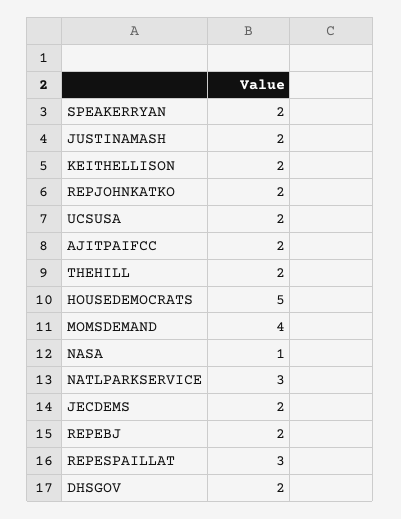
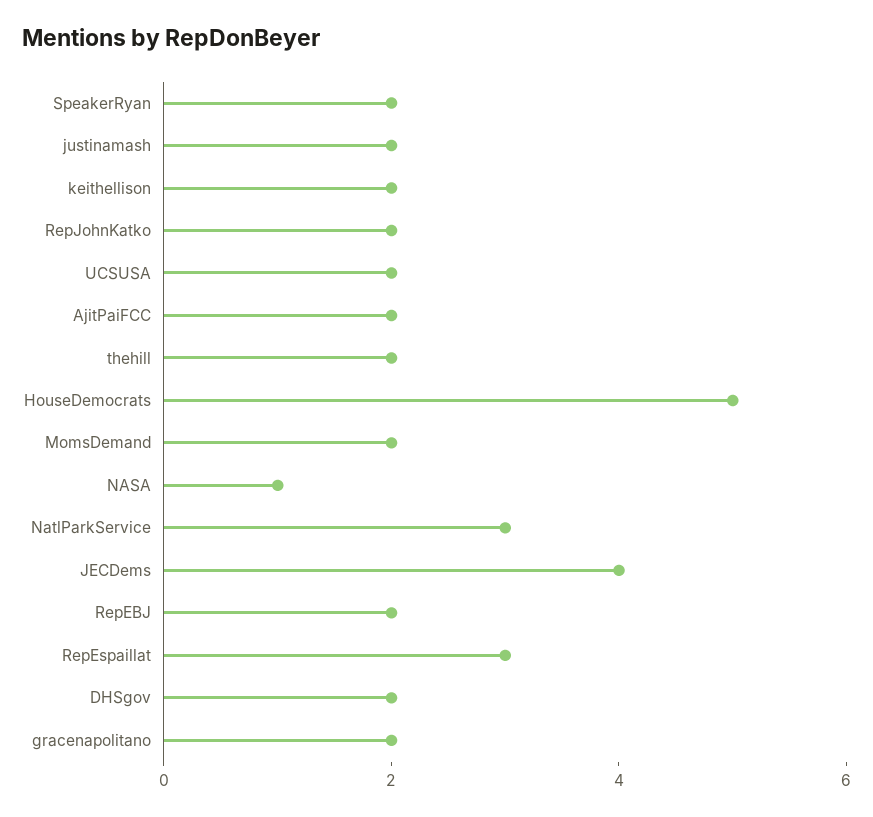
  {
    "SPEAKERRYAN": 2,
    "JUSTINAMASH": 2,
    "KEITHELLISON": 2,
    "REPJOHNKATKO": 2,
    "UCSUSA": 2,
    "AJITPAIFCC": 2,
    "THEHILL": 2,
    "HOUSEDEMOCRATS": 5,
-   "MOMSDEMAND": 4,
+   "MOMSDEMAND": 2,
    "NASA": 1,
    "NATLPARKSERVICE": 3,
-   "JECDEMS": 2,
+   "JECDEMS": 4,
    "REPEBJ": 2,
    "REPESPAILLAT": 3,
-   "DHSGOV": 2
+   "DHSGOV": 2,
+   "gracenapolitano": 2
  }

